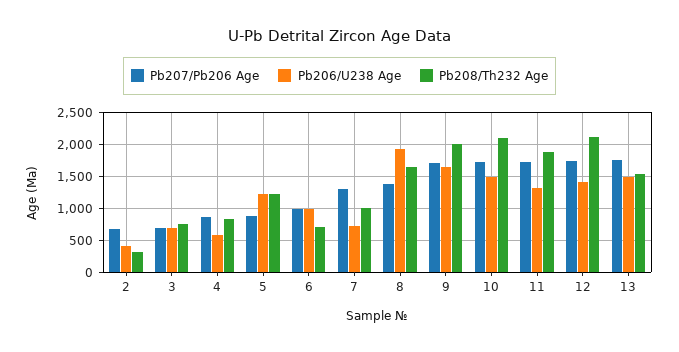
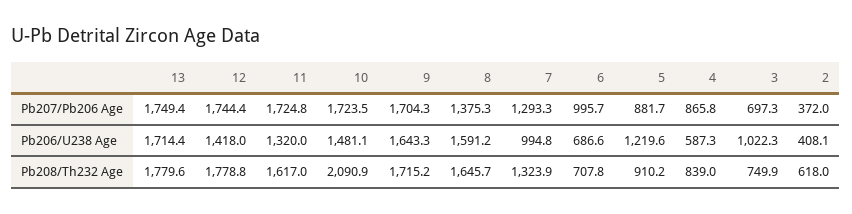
  {
    "Pb207/Pb206 Age": {
-     "2": 700,
+     "2": 372,
      "3": 697.3,
      "4": 865.8,
      "5": 881.7,
      "6": 995.7,
      "7": 1293.3,
      "8": 1375.3,
      "9": 1704.3,
      "10": 1723.5,
      "11": 1724.8,
      "12": 1744.4,
      "13": 1749.4
    },
    "Pb206/U238 Age": {
      "2": 408.1,
-     "3": 700,
+     "3": 1022.3,
      "4": 587.3,
      "5": 1219.6,
-     "6": 1000,
+     "6": 686.6,
-     "7": 700,
+     "7": 994.8,
-     "8": 1900,
+     "8": 1591.2,
      "9": 1643.3,
      "10": 1481.1,
      "11": 1320,
      "12": 1418,
-     "13": 1500
+     "13": 1714.4
    },
    "Pb208/Th232 Age": {
-     "2": 300,
+     "2": 618,
      "3": 749.9,
      "4": 839,
-     "5": 1200,
+     "5": 910.2,
      "6": 707.8,
-     "7": 1000,
+     "7": 1323.9,
      "8": 1645.7,
-     "9": 2000,
+     "9": 1715.2,
      "10": 2090.9,
-     "11": 1900,
+     "11": 1617,
-     "12": 2100,
+     "12": 1778.8,
-     "13": 1500
+     "13": 1779.6
    }
  }

